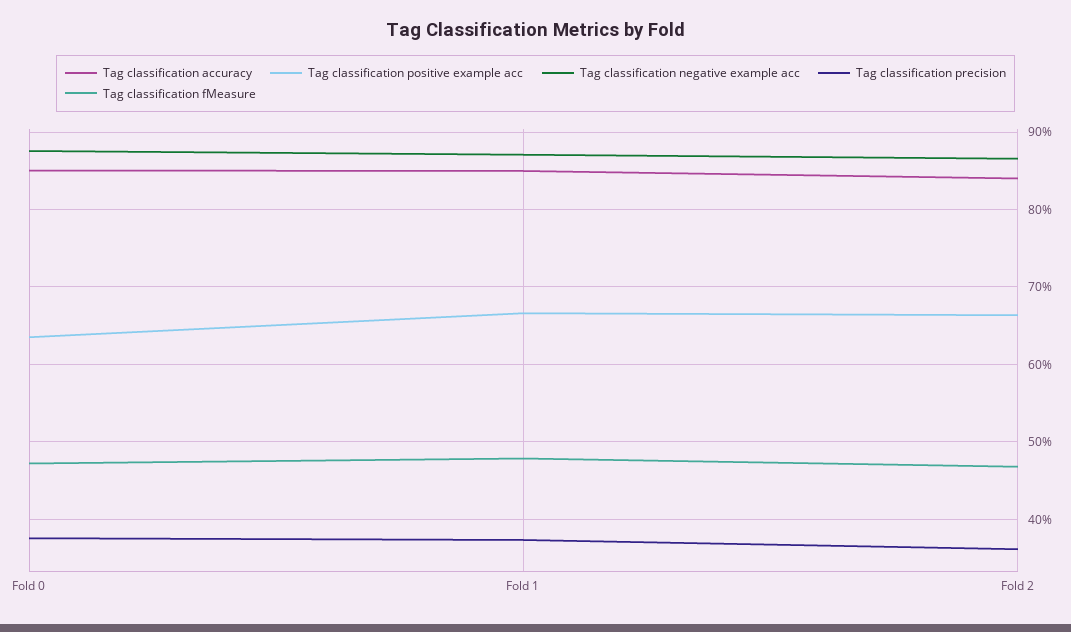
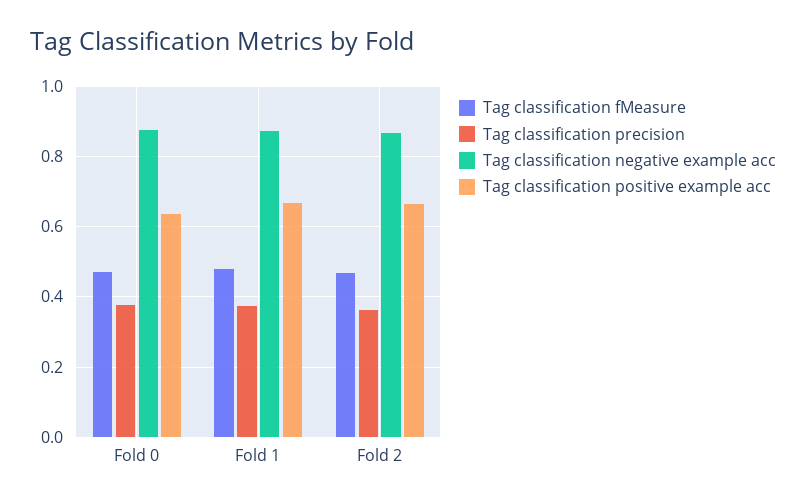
  {
-   "Tag classification accuracy": {
-     "Fold 0": 0.85,
-     "Fold 1": 0.85,
-     "Fold 2": 0.84
-   },
    "Tag classification positive example acc": {
      "Fold 0": 0.64,
      "Fold 1": 0.67,
      "Fold 2": 0.66
    },
    "Tag classification negative example acc": {
      "Fold 0": 0.88,
      "Fold 1": 0.87,
      "Fold 2": 0.87
    },
    "Tag classification precision": {
      "Fold 0": 0.38,
      "Fold 1": 0.37,
      "Fold 2": 0.36
    },
    "Tag classification fMeasure": {
      "Fold 0": 0.47,
      "Fold 1": 0.48,
      "Fold 2": 0.47
    }
  }

